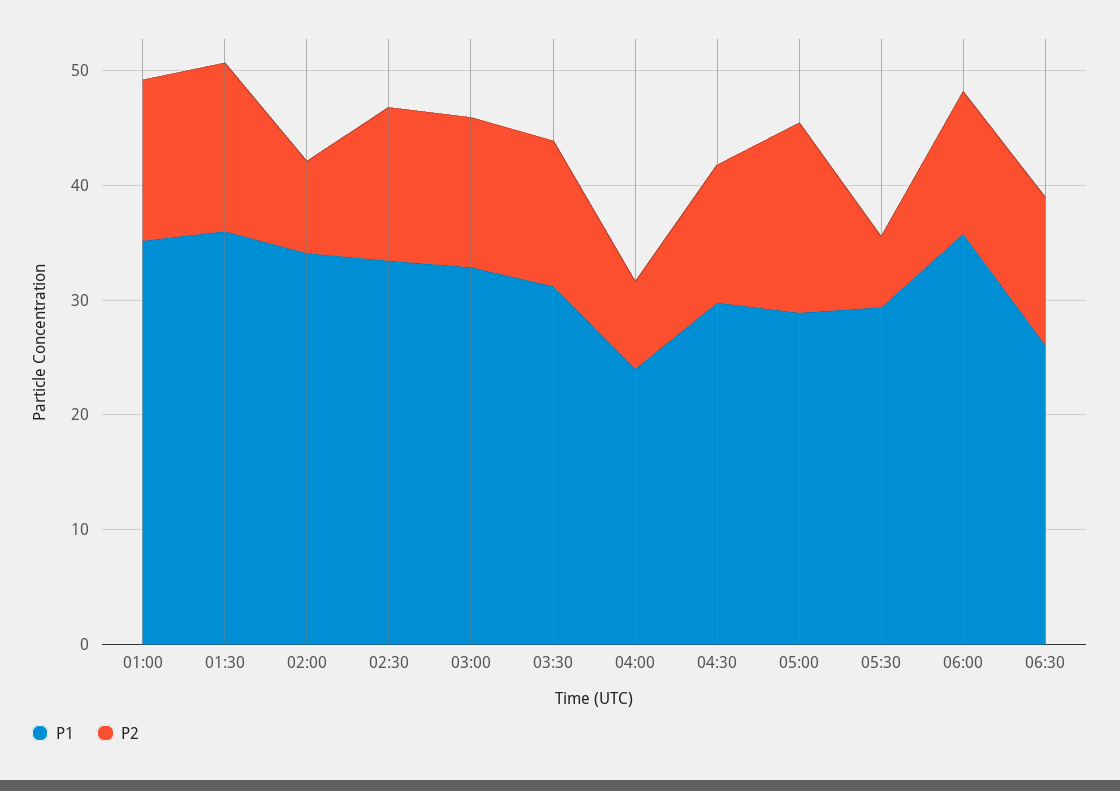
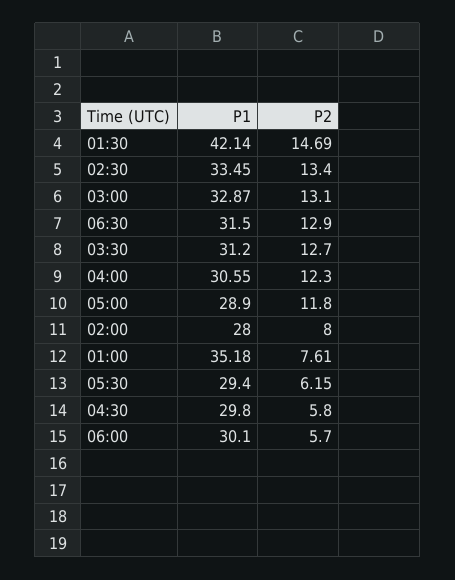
  {
    "P1": {
      "01:00": 35.18,
-     "01:30": 36,
+     "01:30": 42.14,
-     "02:00": 34,
+     "02:00": 28,
      "02:30": 33.45,
      "03:00": 32.87,
      "03:30": 31.2,
-     "04:00": 24,
+     "04:00": 30.55,
      "04:30": 29.8,
      "05:00": 28.9,
      "05:30": 29.4,
-     "06:00": 36,
+     "06:00": 30.1,
-     "06:30": 26
+     "06:30": 31.5
    },
    "P2": {
-     "01:00": 14,
+     "01:00": 7.61,
      "01:30": 14.69,
      "02:00": 8,
      "02:30": 13.4,
      "03:00": 13.1,
      "03:30": 12.7,
-     "04:00": 8,
+     "04:00": 12.3,
-     "04:30": 12,
+     "04:30": 5.8,
-     "05:00": 16,
+     "05:00": 11.8,
      "05:30": 6.15,
-     "06:00": 12,
+     "06:00": 5.7,
      "06:30": 12.9
    }
  }

